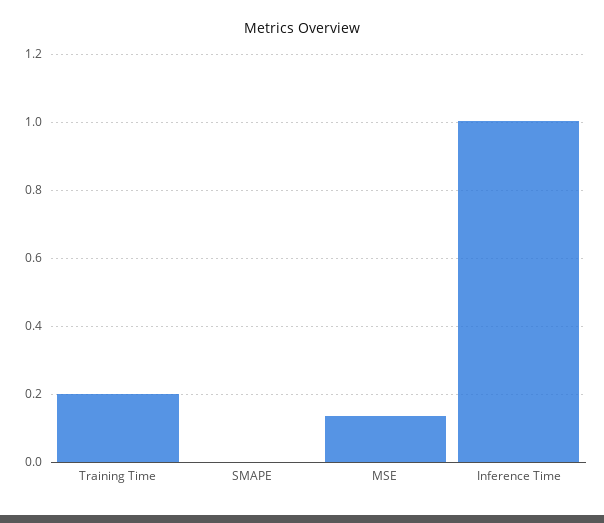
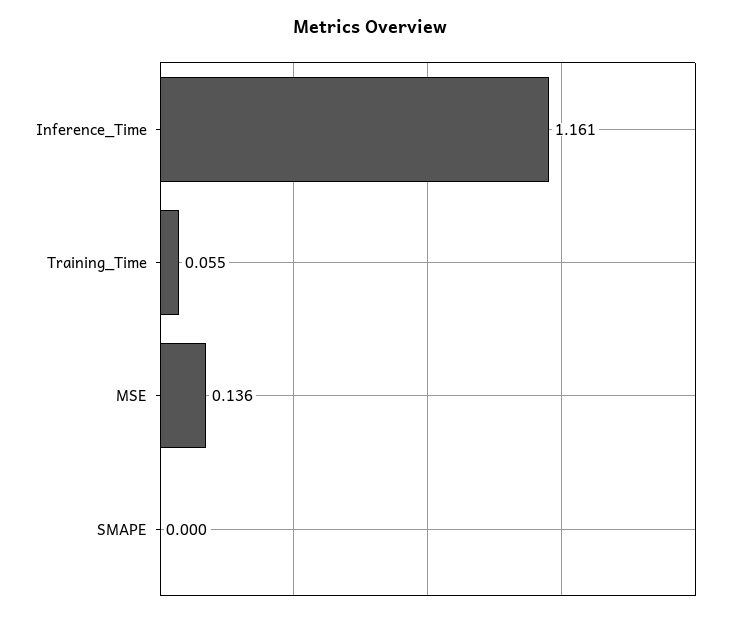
  {
-   "Training Time": 0.2,
+   "Training Time": 0.055,
    "SMAPE": 0,
    "MSE": 0.136,
-   "Inference Time": 1
+   "Inference Time": 1.161
  }

